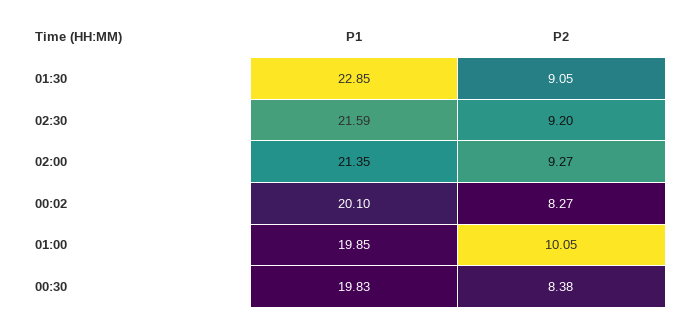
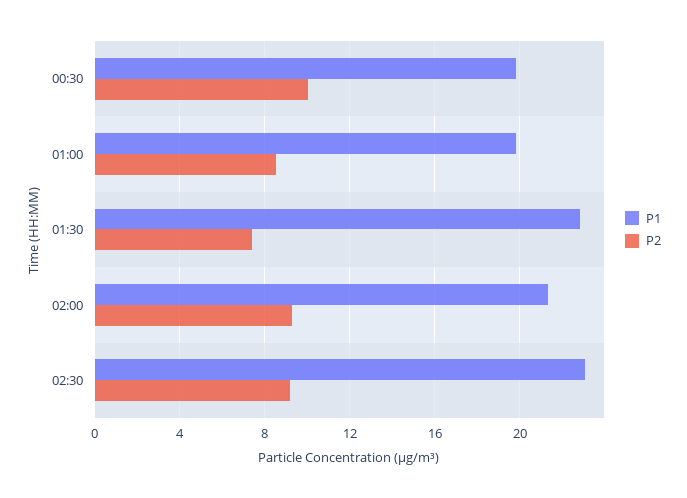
  {
    "P1": {
      "01:30": 22.85,
-     "02:30": 21.59,
+     "02:30": 23,
      "02:00": 21.35,
-     "00:02": 20.1,
      "01:00": 19.85,
      "00:30": 19.83
    },
    "P2": {
-     "01:30": 9.05,
+     "01:30": 7.5,
      "02:30": 9.2,
      "02:00": 9.27,
-     "00:02": 8.27,
-     "01:00": 10.05,
+     "01:00": 8.5,
-     "00:30": 8.38
+     "00:30": 10
    }
  }

